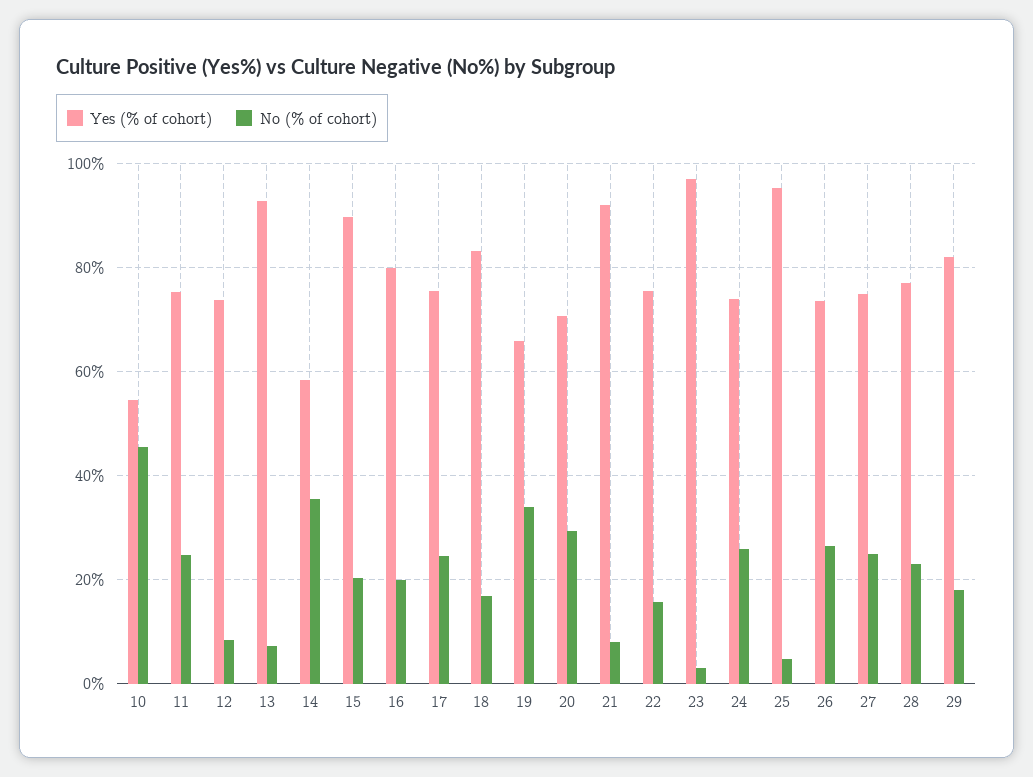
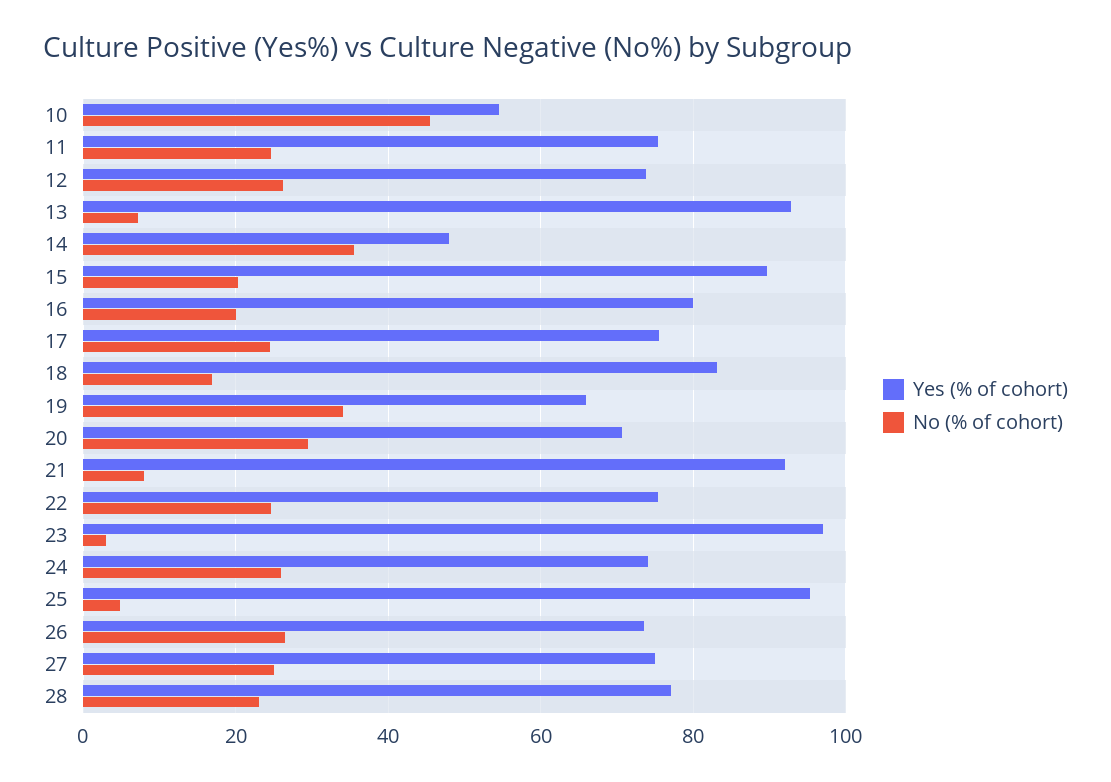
  {
    "Yes (% of cohort)": {
      "10": 54,
      "11": 76,
      "12": 74,
      "13": 92,
-     "14": 58,
+     "14": 48,
      "15": 90,
      "16": 80,
      "17": 76,
      "18": 84,
      "19": 66,
      "20": 70,
      "21": 92,
      "22": 76,
      "23": 98,
      "24": 74,
      "25": 96,
      "26": 74,
      "27": 76,
-     "28": 78,
+     "28": 78
-     "29": 82
    },
    "No (% of cohort)": {
      "10": 46,
      "11": 24,
-     "12": 8,
+     "12": 26,
      "13": 8,
      "14": 36,
      "15": 20,
      "16": 20,
      "17": 24,
      "18": 16,
      "19": 34,
      "20": 30,
      "21": 8,
-     "22": 16,
+     "22": 24,
      "23": 2,
      "24": 26,
      "25": 4,
      "26": 26,
      "27": 26,
-     "28": 22,
+     "28": 22
-     "29": 18
    }
  }

